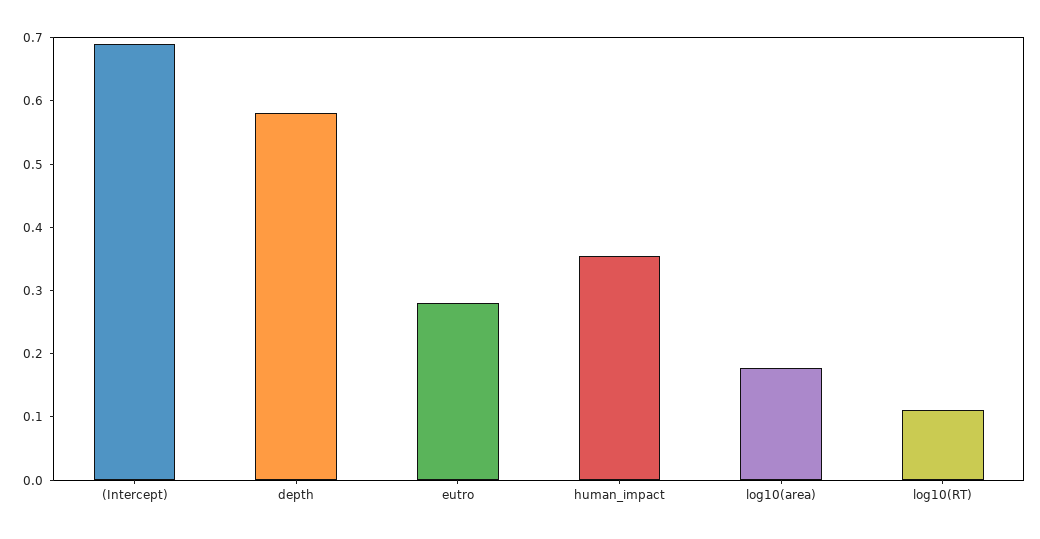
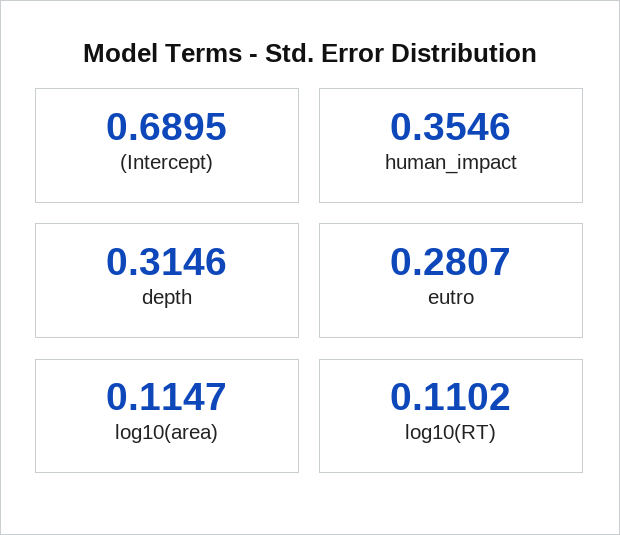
  {
    "(Intercept)": 0.6895,
-   "depth": 0.58,
+   "depth": 0.3146,
    "eutro": 0.2807,
    "human_impact": 0.3546,
-   "log10(area)": 0.18,
+   "log10(area)": 0.1147,
    "log10(RT)": 0.1102
  }

